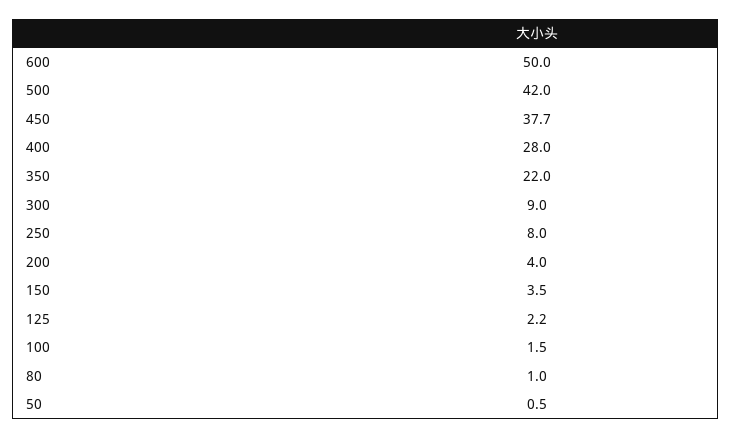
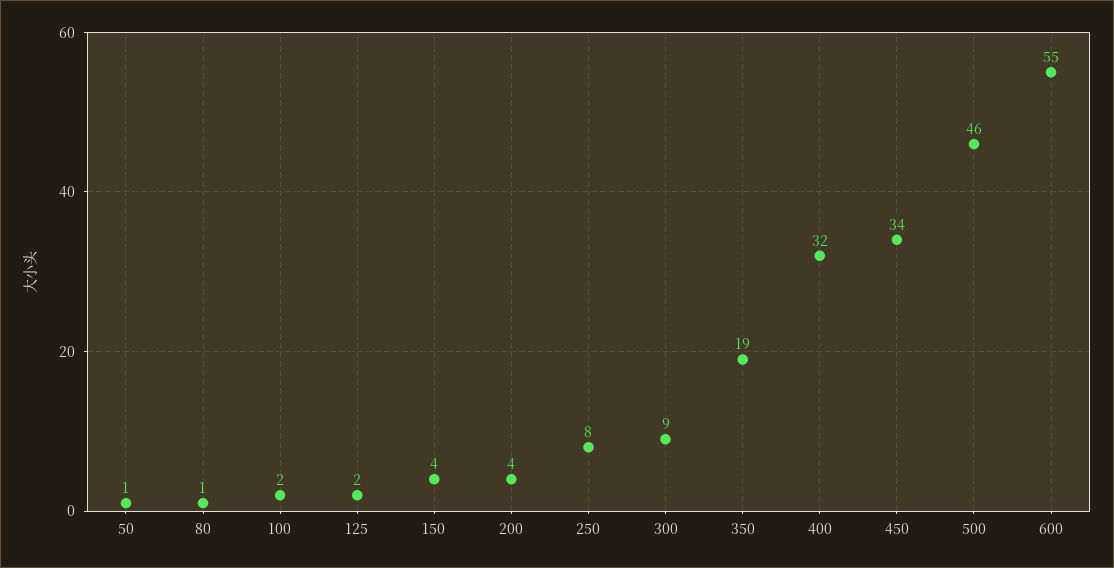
  {
-   "600": 50,
+   "600": 55,
-   "500": 42,
+   "500": 46,
-   "450": 37.7,
+   "450": 34,
-   "400": 28,
+   "400": 32,
-   "350": 22,
+   "350": 19,
    "300": 9,
    "250": 8,
    "200": 4,
    "150": 3.5,
    "125": 2.2,
    "100": 1.5,
    "80": 1,
    "50": 0.5
  }

